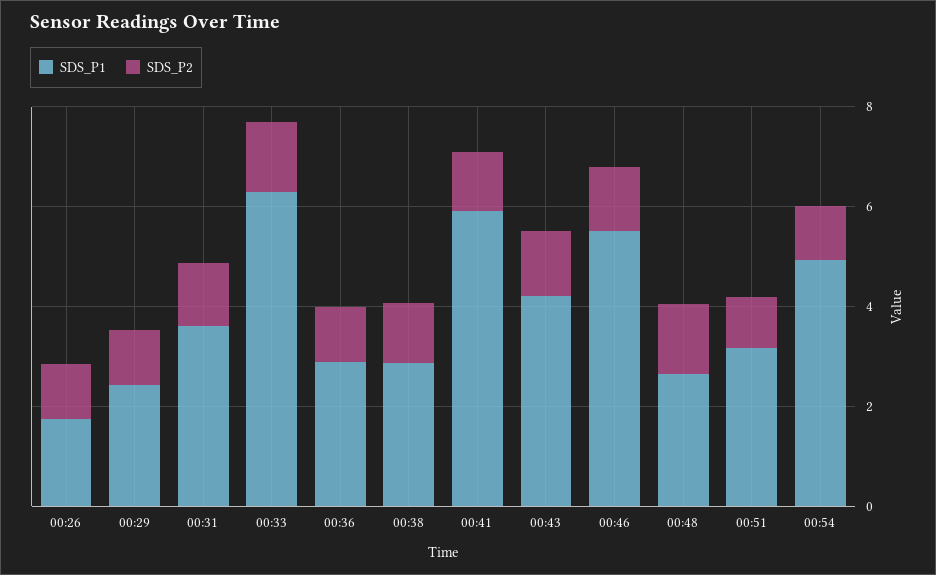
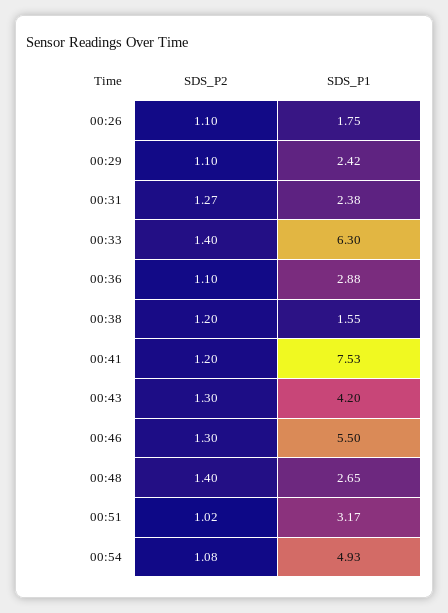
  {
    "SDS_P1": {
      "00:26": 1.75,
      "00:29": 2.42,
-     "00:31": 3.5,
+     "00:31": 2.38,
      "00:33": 6.3,
      "00:36": 2.88,
-     "00:38": 3,
+     "00:38": 1.55,
-     "00:41": 6,
+     "00:41": 7.53,
      "00:43": 4.2,
      "00:46": 5.5,
      "00:48": 2.65,
      "00:51": 3.17,
      "00:54": 4.93
    },
    "SDS_P2": {
      "00:26": 1.1,
      "00:29": 1.1,
      "00:31": 1.27,
      "00:33": 1.4,
      "00:36": 1.1,
      "00:38": 1.2,
      "00:41": 1.2,
      "00:43": 1.3,
      "00:46": 1.3,
      "00:48": 1.4,
      "00:51": 1.02,
      "00:54": 1.08
    }
  }

